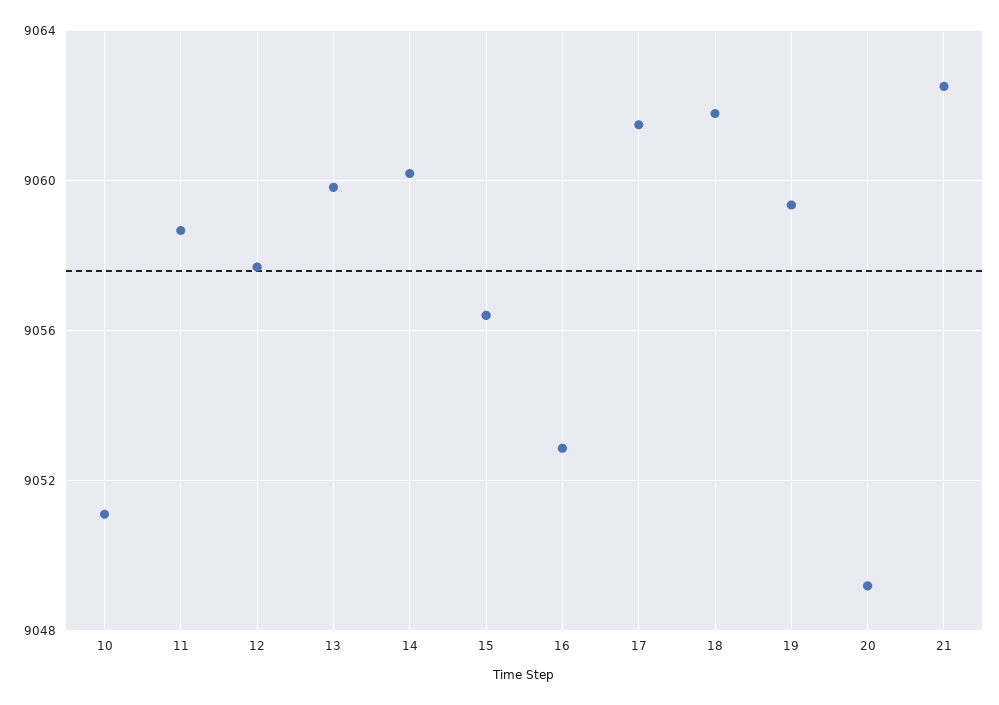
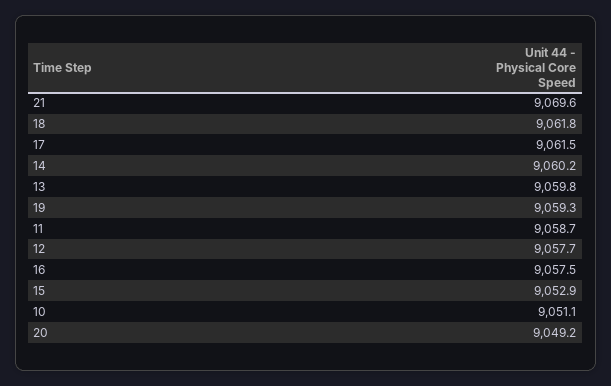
  {
    "10": 9051.1,
    "11": 9058.7,
    "12": 9057.7,
    "13": 9059.8,
    "14": 9060.2,
-   "15": 9056.5,
+   "15": 9052.9,
-   "16": 9053,
+   "16": 9057.5,
    "17": 9061.5,
    "18": 9061.8,
    "19": 9059.3,
    "20": 9049.2,
-   "21": 9062.5
+   "21": 9069.6
  }

